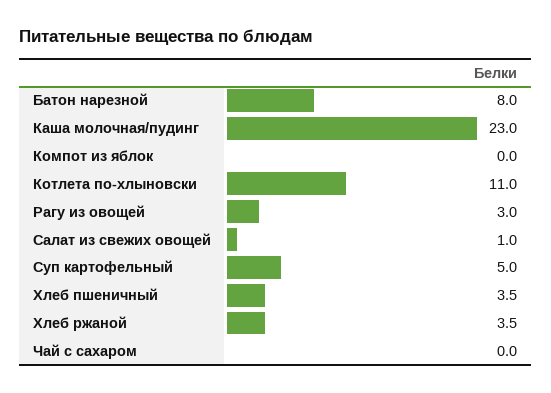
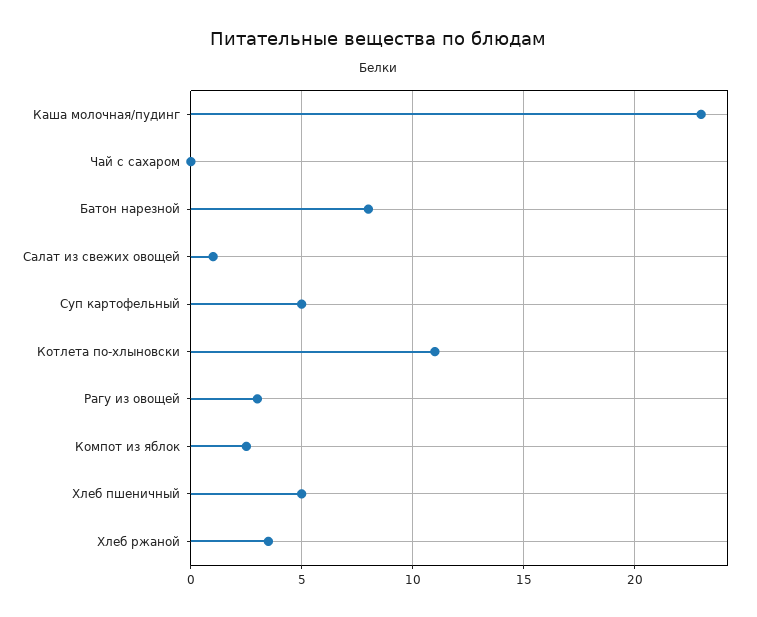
  {
    "Батон нарезной": 8,
    "Каша молочная/пудинг": 23,
-   "Компот из яблок": 0,
+   "Компот из яблок": 2.5,
    "Котлета по-хлыновски": 11,
    "Рагу из овощей": 3,
    "Салат из свежих овощей": 1,
    "Суп картофельный": 5,
-   "Хлеб пшеничный": 3.5,
+   "Хлеб пшеничный": 5,
    "Хлеб ржаной": 3.5,
    "Чай с сахаром": 0
  }

